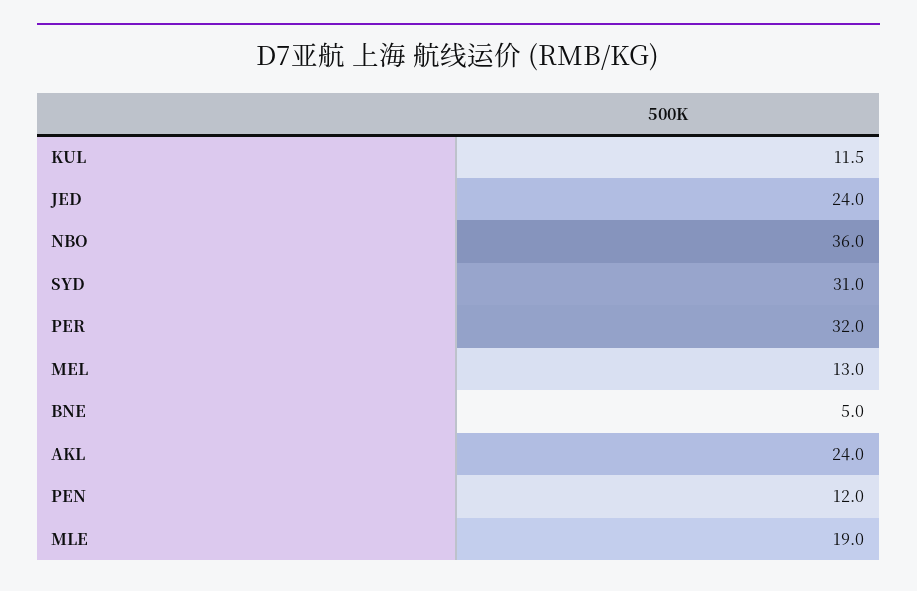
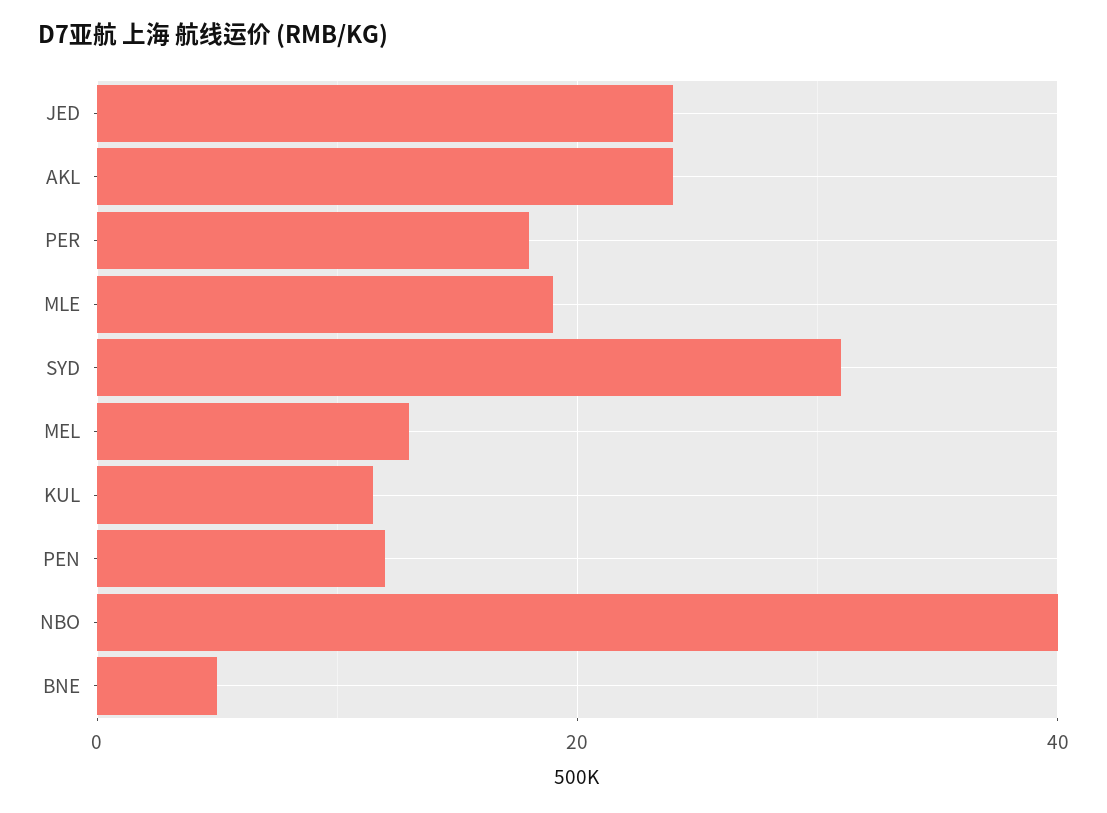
  {
    "KUL": 11.5,
    "JED": 24,
-   "NBO": 36,
+   "NBO": 40,
    "SYD": 31,
-   "PER": 32,
+   "PER": 18,
    "MEL": 13,
    "BNE": 5,
    "AKL": 24,
    "PEN": 12,
    "MLE": 19
  }

